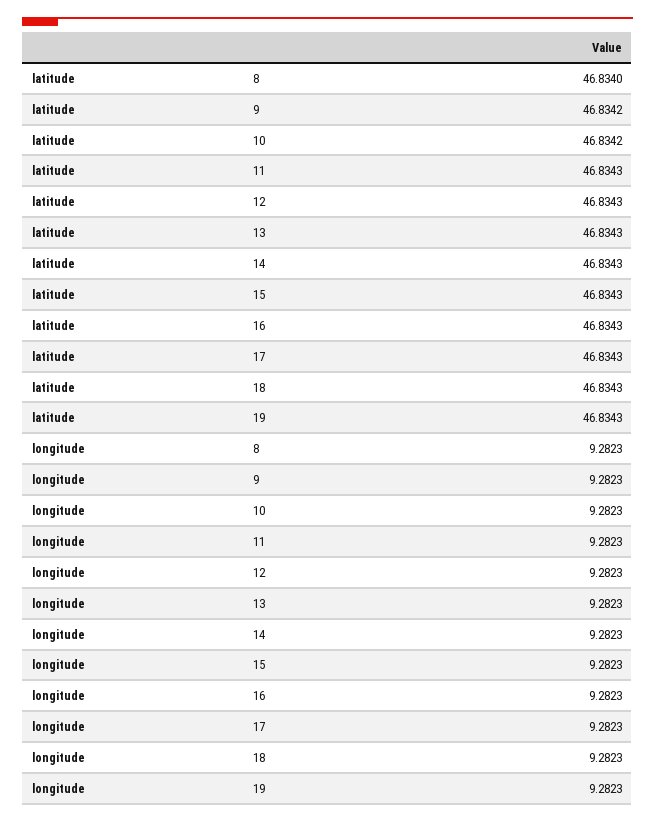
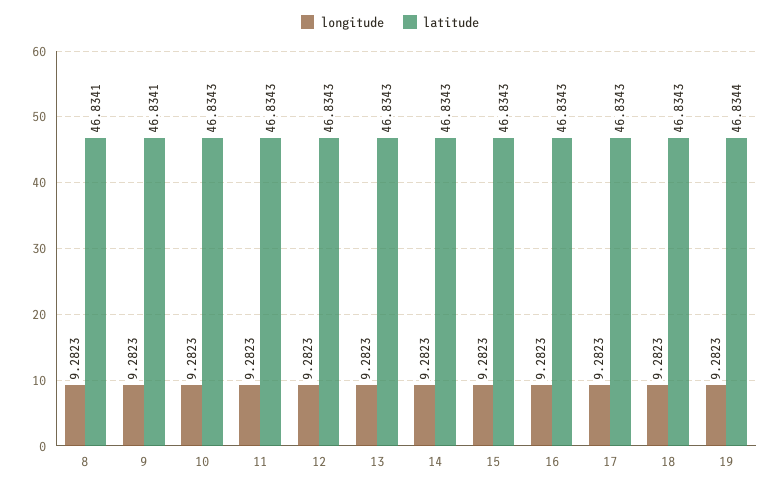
  {
    "latitude": {
-     "8": 46.834,
+     "8": 46.8341,
-     "9": 46.8342,
+     "9": 46.8341,
-     "10": 46.8342,
+     "10": 46.8343,
      "11": 46.8343,
      "12": 46.8343,
      "13": 46.8343,
      "14": 46.8343,
      "15": 46.8343,
      "16": 46.8343,
      "17": 46.8343,
      "18": 46.8343,
-     "19": 46.8343
+     "19": 46.8344
    },
    "longitude": {
      "8": 9.2823,
      "9": 9.2823,
      "10": 9.2823,
      "11": 9.2823,
      "12": 9.2823,
      "13": 9.2823,
      "14": 9.2823,
      "15": 9.2823,
      "16": 9.2823,
      "17": 9.2823,
      "18": 9.2823,
      "19": 9.2823
    }
  }

